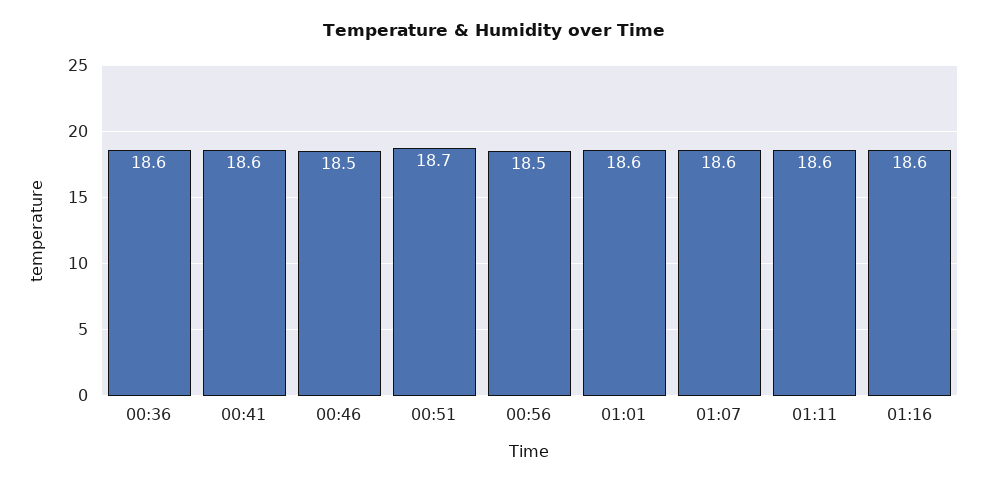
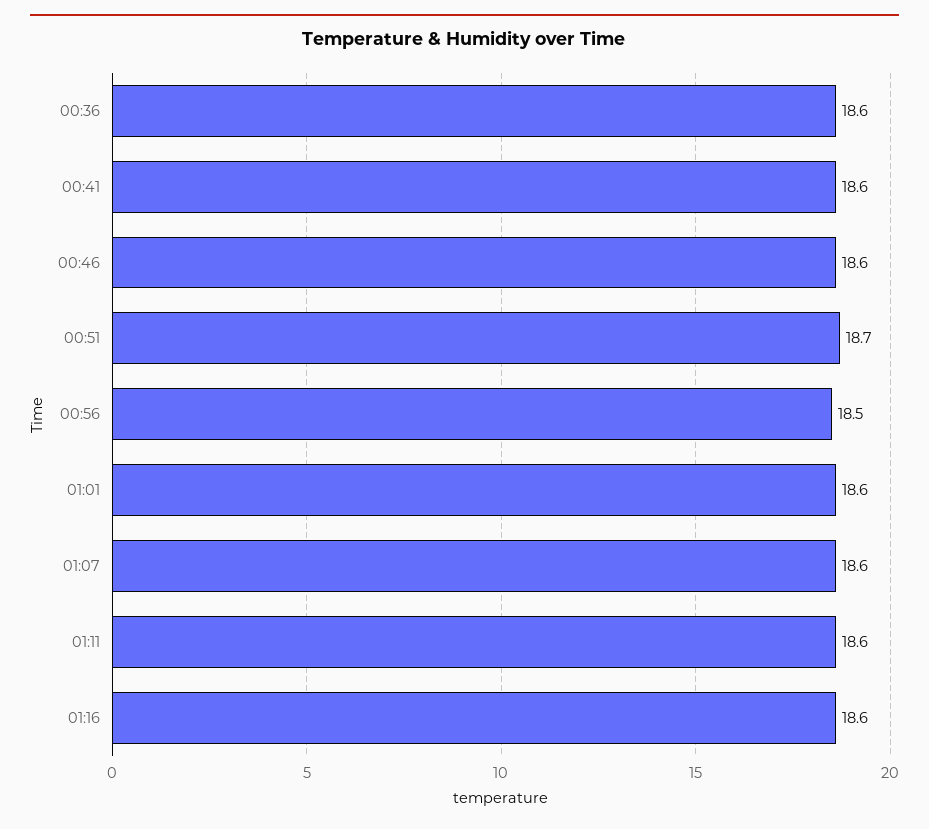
  {
    "00:36": 18.6,
    "00:41": 18.6,
-   "00:46": 18.5,
+   "00:46": 18.6,
    "00:51": 18.7,
    "00:56": 18.5,
    "01:01": 18.6,
    "01:07": 18.6,
    "01:11": 18.6,
    "01:16": 18.6
  }

